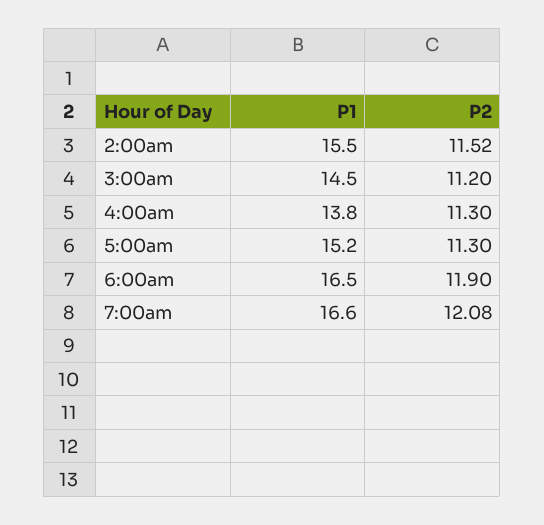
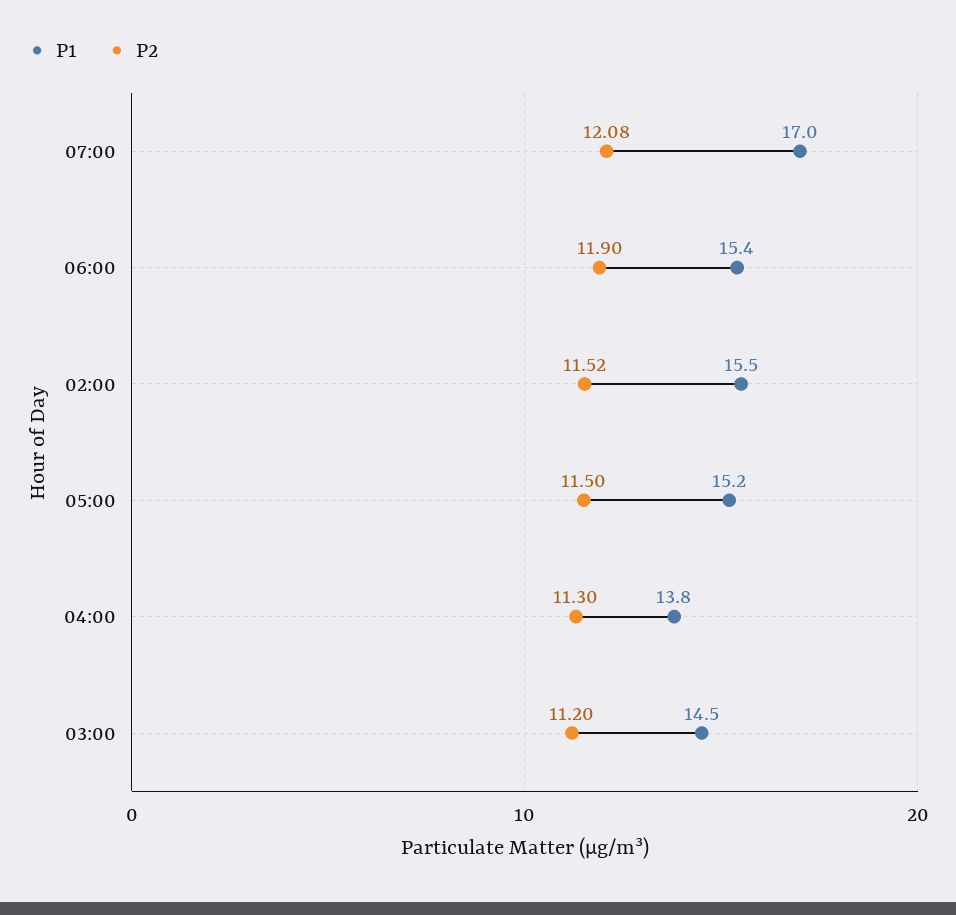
  {
    "P1": {
      "2:00am": 15.5,
      "3:00am": 14.5,
      "4:00am": 13.8,
      "5:00am": 15.2,
-     "6:00am": 16.5,
+     "6:00am": 15.4,
-     "7:00am": 16.6
+     "7:00am": 17
    },
    "P2": {
      "2:00am": 11.52,
      "3:00am": 11.2,
      "4:00am": 11.3,
-     "5:00am": 11.3,
+     "5:00am": 11.5,
      "6:00am": 11.9,
      "7:00am": 12.08
    }
  }

